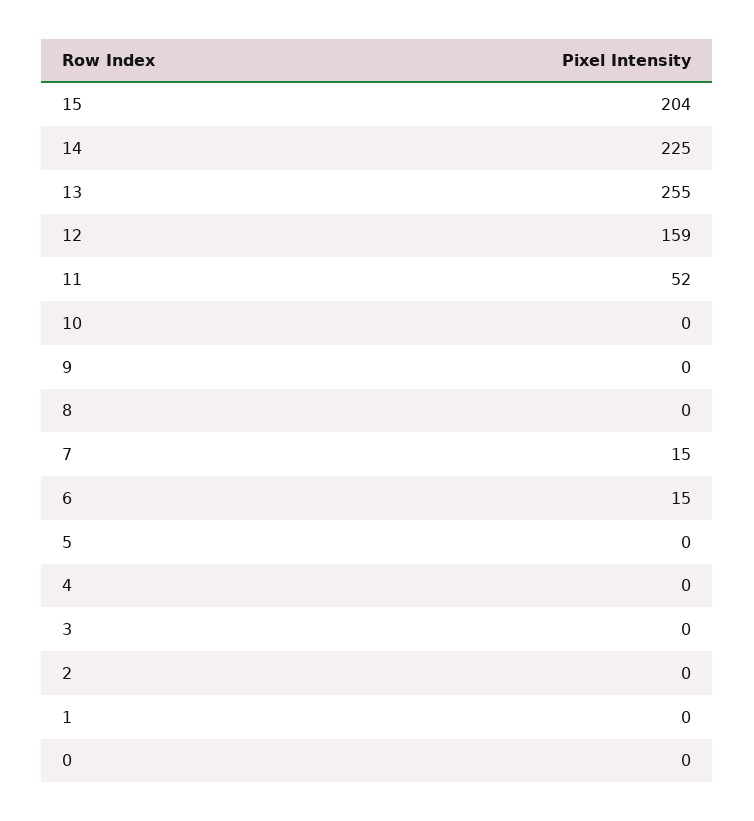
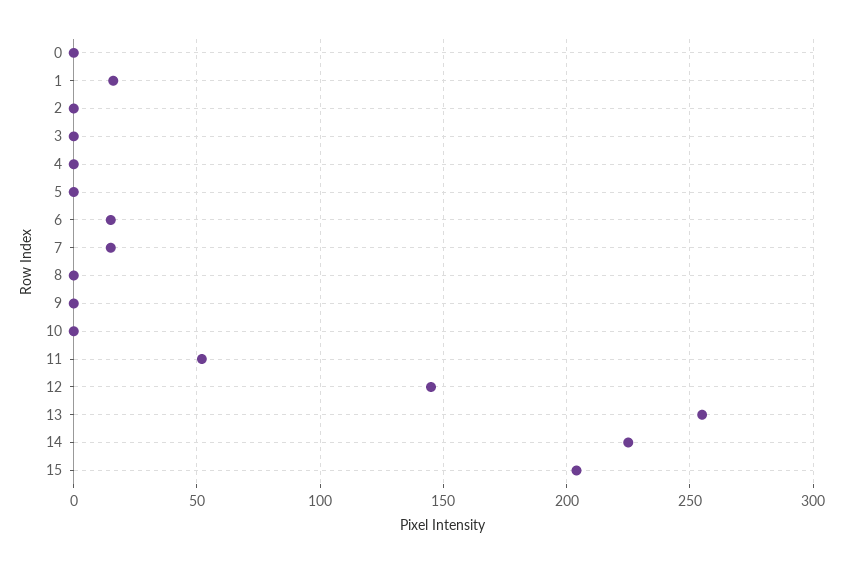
  {
    "15": 204,
    "14": 225,
    "13": 255,
-   "12": 159,
+   "12": 145,
    "11": 52,
    "10": 0,
    "9": 0,
    "8": 0,
    "7": 15,
    "6": 15,
    "5": 0,
    "4": 0,
    "3": 0,
    "2": 0,
-   "1": 0,
+   "1": 15,
    "0": 0
  }

